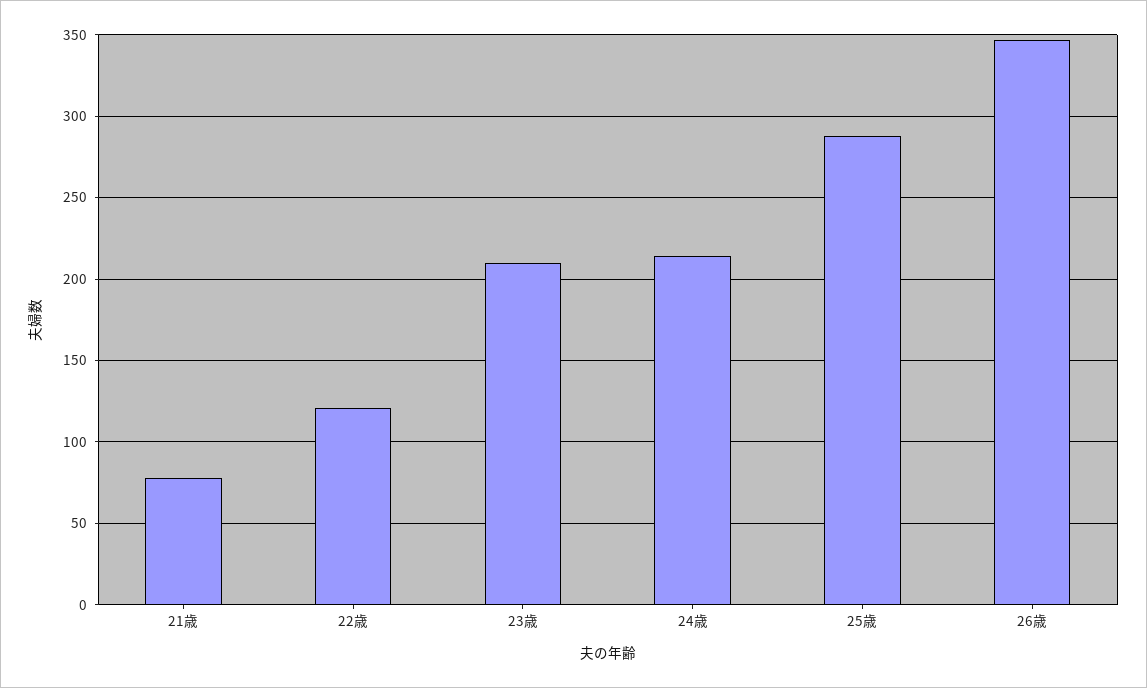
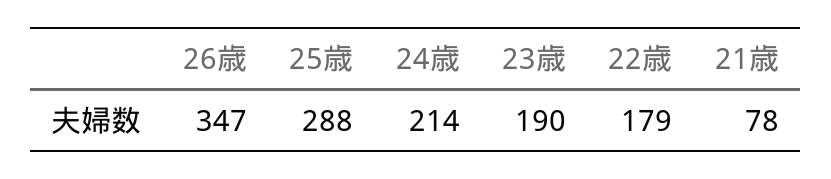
  {
    "21歳": 78,
-   "22歳": 120,
+   "22歳": 179,
-   "23歳": 210,
+   "23歳": 190,
    "24歳": 214,
    "25歳": 288,
    "26歳": 347
  }

